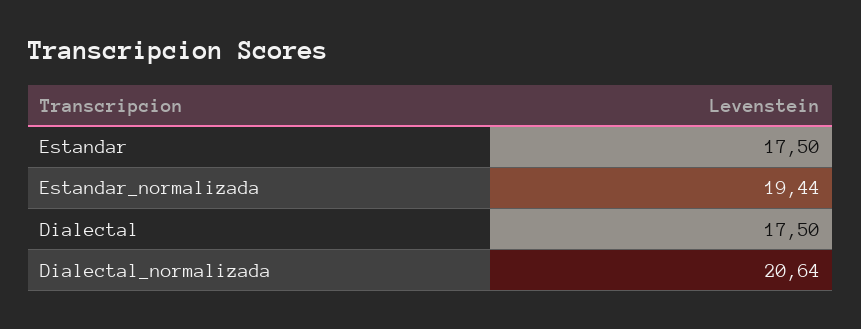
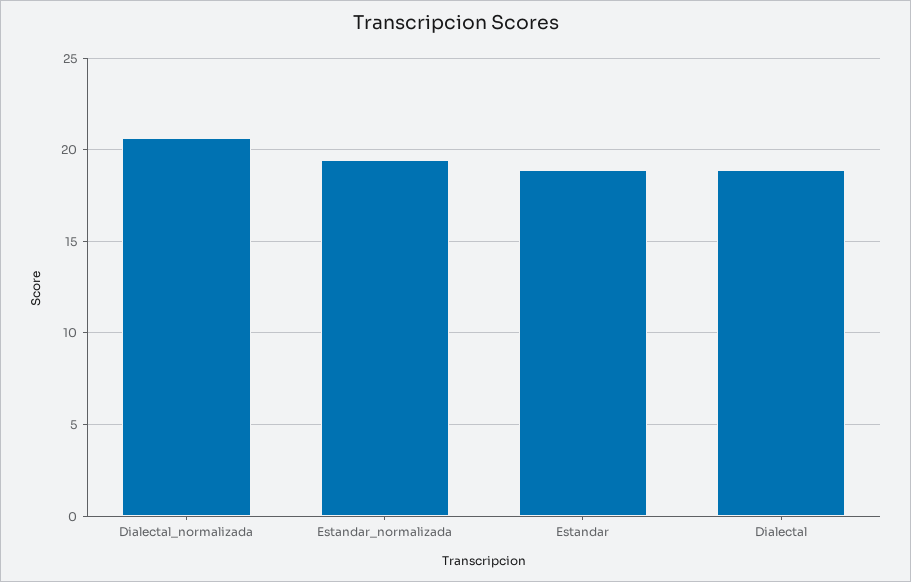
  {
-   "Estandar": 17.5,
+   "Estandar": 19,
    "Estandar_normalizada": 19.44,
-   "Dialectal": 17.5,
+   "Dialectal": 19,
    "Dialectal_normalizada": 20.64
  }

